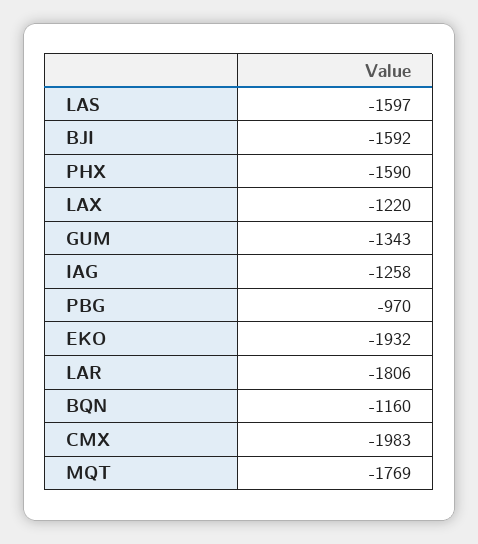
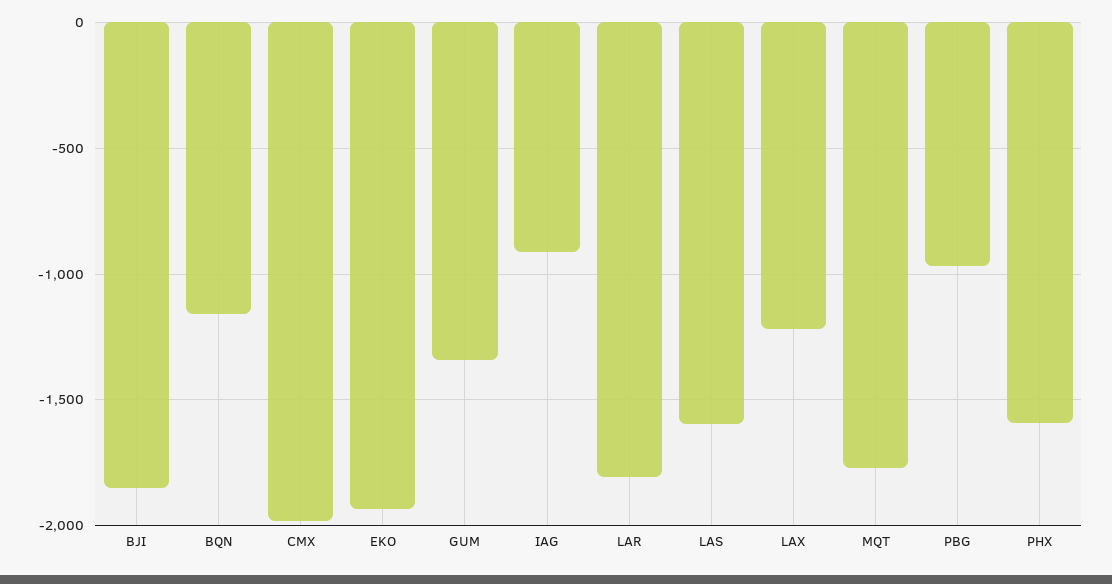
  {
    "LAS": -1597,
-   "BJI": -1592,
+   "BJI": -1850,
    "PHX": -1590,
    "LAX": -1220,
    "GUM": -1343,
-   "IAG": -1258,
+   "IAG": -900,
    "PBG": -970,
    "EKO": -1932,
    "LAR": -1806,
    "BQN": -1160,
    "CMX": -1983,
    "MQT": -1769
  }

